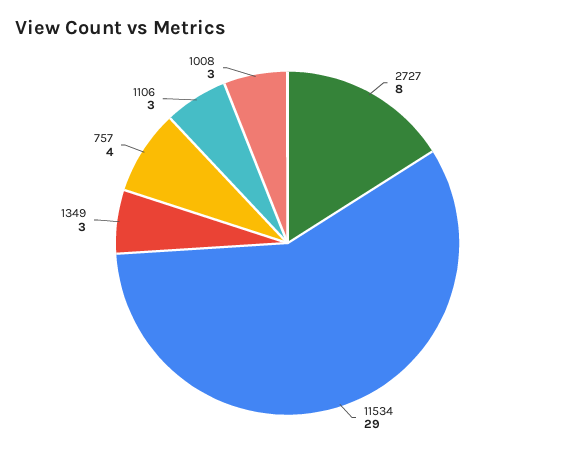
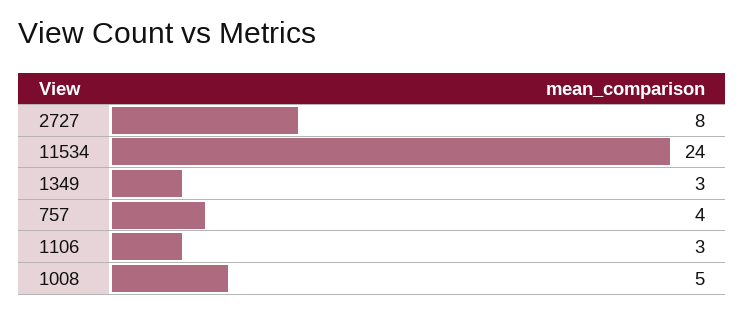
  {
    "2727": 8,
-   "11534": 29,
+   "11534": 24,
    "1349": 3,
    "757": 4,
    "1106": 3,
-   "1008": 3
+   "1008": 5
  }

